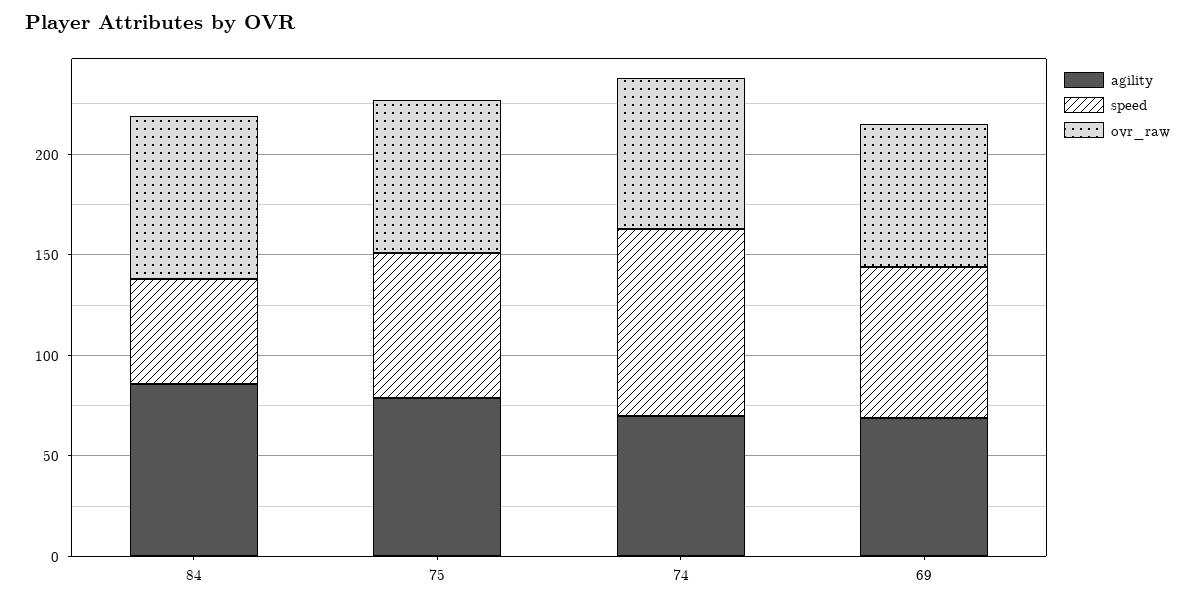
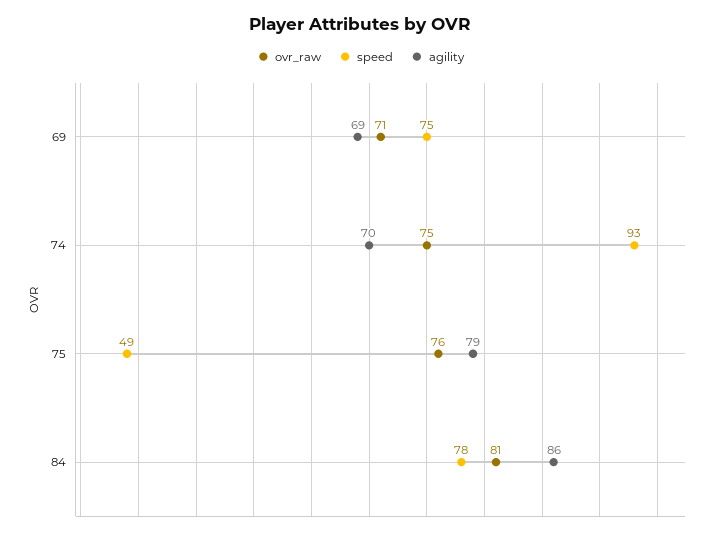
  {
    "agility": {
      "84": 86,
      "75": 79,
      "74": 70,
      "69": 69
    },
    "speed": {
-     "84": 50,
+     "84": 78,
-     "75": 70,
+     "75": 49,
      "74": 93,
      "69": 75
    },
    "ovr_raw": {
      "84": 81,
      "75": 76,
      "74": 75,
      "69": 71
    }
  }

